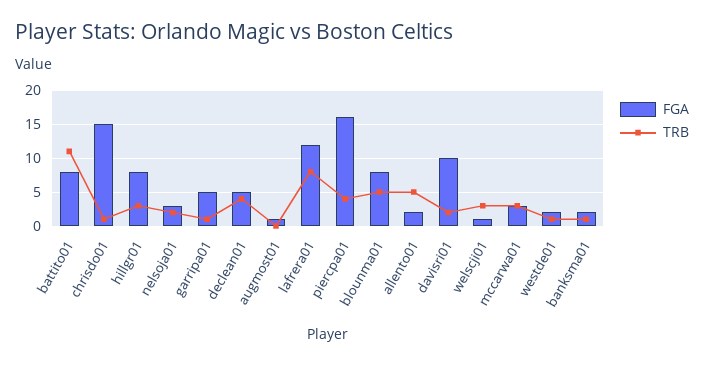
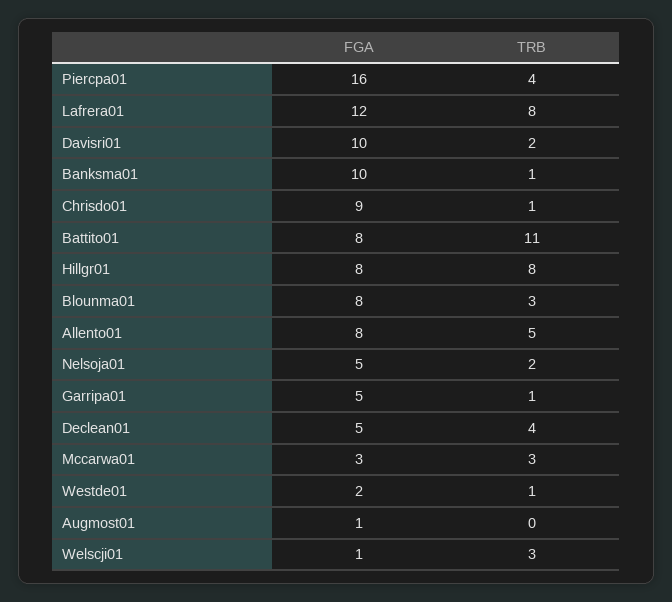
  {
    "FGA": {
      "battito01": 8,
-     "chrisdo01": 15,
+     "chrisdo01": 9,
      "hillgr01": 8,
-     "nelsoja01": 3,
+     "nelsoja01": 5,
      "garripa01": 5,
      "declean01": 5,
      "augmost01": 1,
      "lafrera01": 12,
      "piercpa01": 16,
      "blounma01": 8,
-     "allento01": 2,
+     "allento01": 8,
      "davisri01": 10,
      "welscji01": 1,
      "mccarwa01": 3,
      "westde01": 2,
-     "banksma01": 2
+     "banksma01": 10
    },
    "TRB": {
      "battito01": 11,
      "chrisdo01": 1,
-     "hillgr01": 3,
+     "hillgr01": 8,
      "nelsoja01": 2,
      "garripa01": 1,
      "declean01": 4,
      "augmost01": 0,
      "lafrera01": 8,
      "piercpa01": 4,
-     "blounma01": 5,
+     "blounma01": 3,
      "allento01": 5,
      "davisri01": 2,
      "welscji01": 3,
      "mccarwa01": 3,
      "westde01": 1,
      "banksma01": 1
    }
  }

